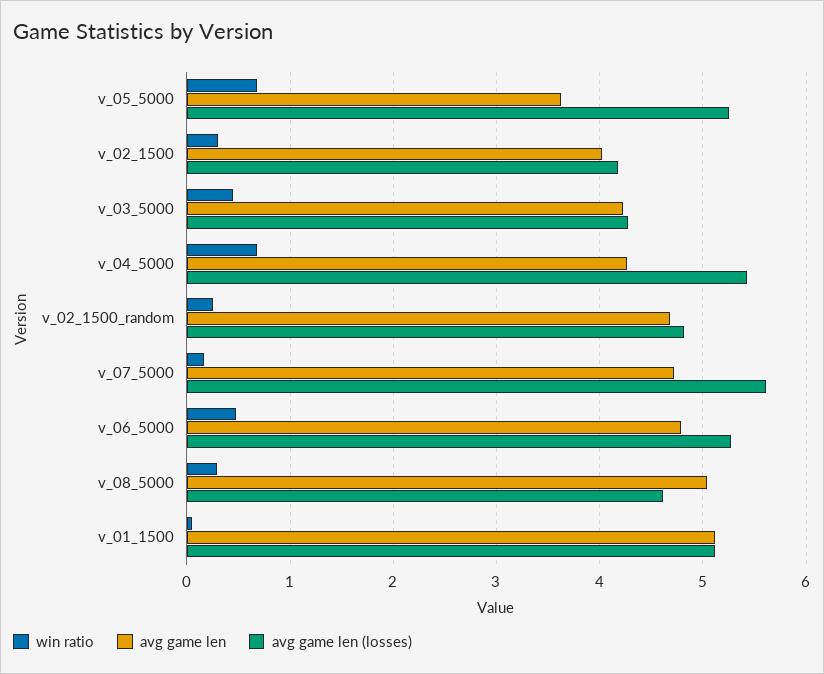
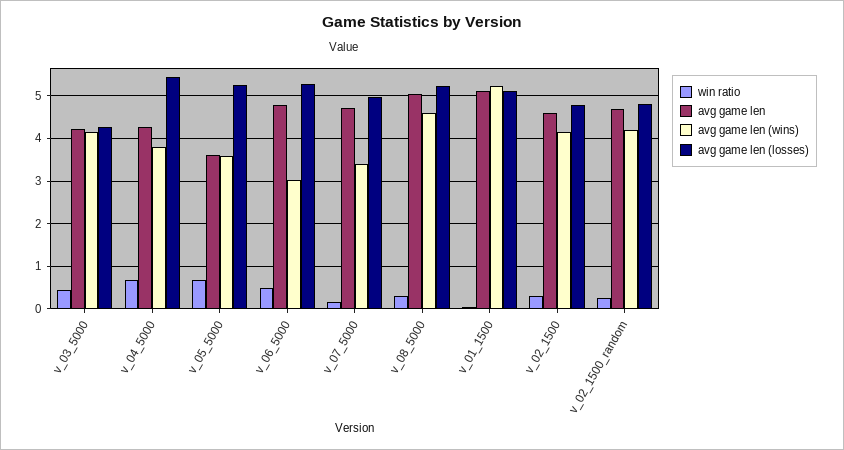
  {
    "win ratio": {
      "v_05_5000": 0.7,
      "v_02_1500": 0.3,
      "v_03_5000": 0.4,
      "v_04_5000": 0.7,
      "v_02_1500_random": 0.3,
      "v_07_5000": 0.2,
      "v_06_5000": 0.5,
      "v_08_5000": 0.3,
      "v_01_1500": 0.1
    },
    "avg game len": {
      "v_05_5000": 3.6,
-     "v_02_1500": 4,
+     "v_02_1500": 4.6,
      "v_03_5000": 4.2,
      "v_04_5000": 4.3,
      "v_02_1500_random": 4.7,
      "v_07_5000": 4.7,
      "v_06_5000": 4.8,
      "v_08_5000": 5,
      "v_01_1500": 5.1
    },
    "avg game len (losses)": {
      "v_05_5000": 5.3,
-     "v_02_1500": 4.2,
+     "v_02_1500": 4.8,
      "v_03_5000": 4.3,
      "v_04_5000": 5.4,
      "v_02_1500_random": 4.8,
-     "v_07_5000": 5.6,
+     "v_07_5000": 5,
      "v_06_5000": 5.3,
-     "v_08_5000": 4.6,
+     "v_08_5000": 5.2,
      "v_01_1500": 5.1
-   }
+   },
+   "avg game len (wins)": {
+     "v_03_5000": 4.2,
+     "v_04_5000": 3.8,
+     "v_05_5000": 3.6,
+     "v_06_5000": 3,
+     "v_07_5000": 3.4,
+     "v_08_5000": 4.6,
+     "v_01_1500": 5.2,
+     "v_02_1500": 4.2,
+     "v_02_1500_random": 4.2
+   }
  }

